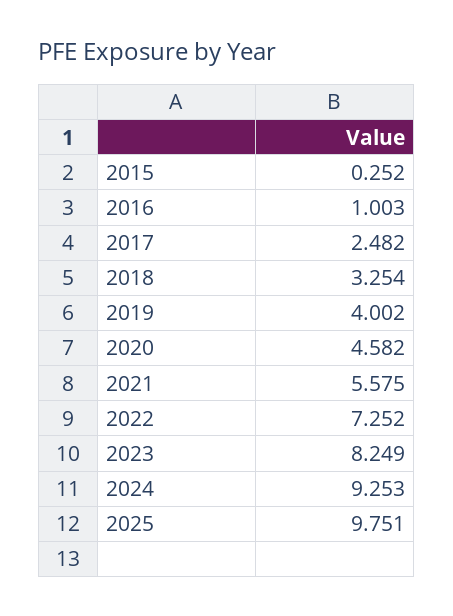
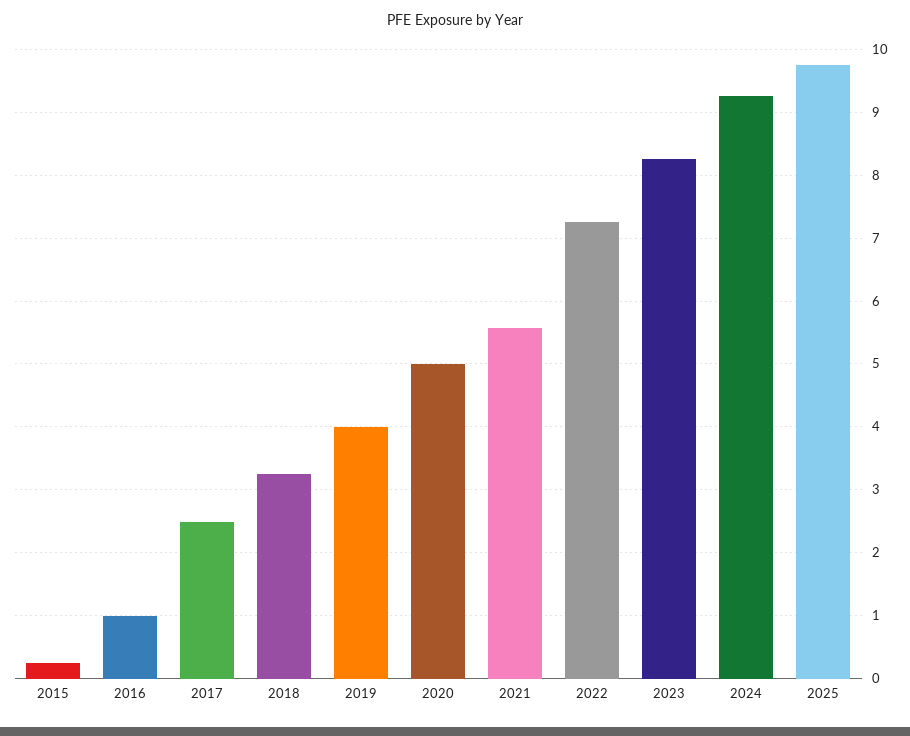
  {
    "2015": 0.252,
    "2016": 1.003,
    "2017": 2.482,
    "2018": 3.254,
    "2019": 4.002,
-   "2020": 4.582,
+   "2020": 5,
    "2021": 5.575,
    "2022": 7.252,
    "2023": 8.249,
    "2024": 9.253,
    "2025": 9.751
  }

